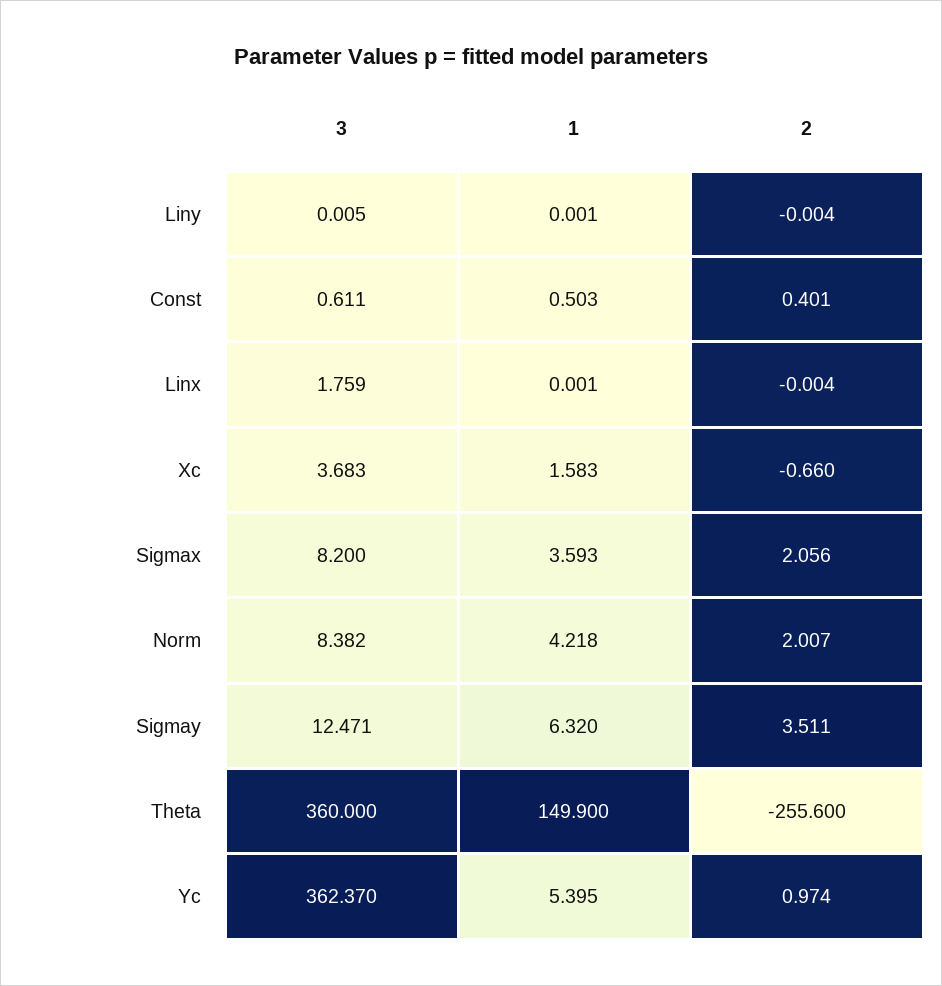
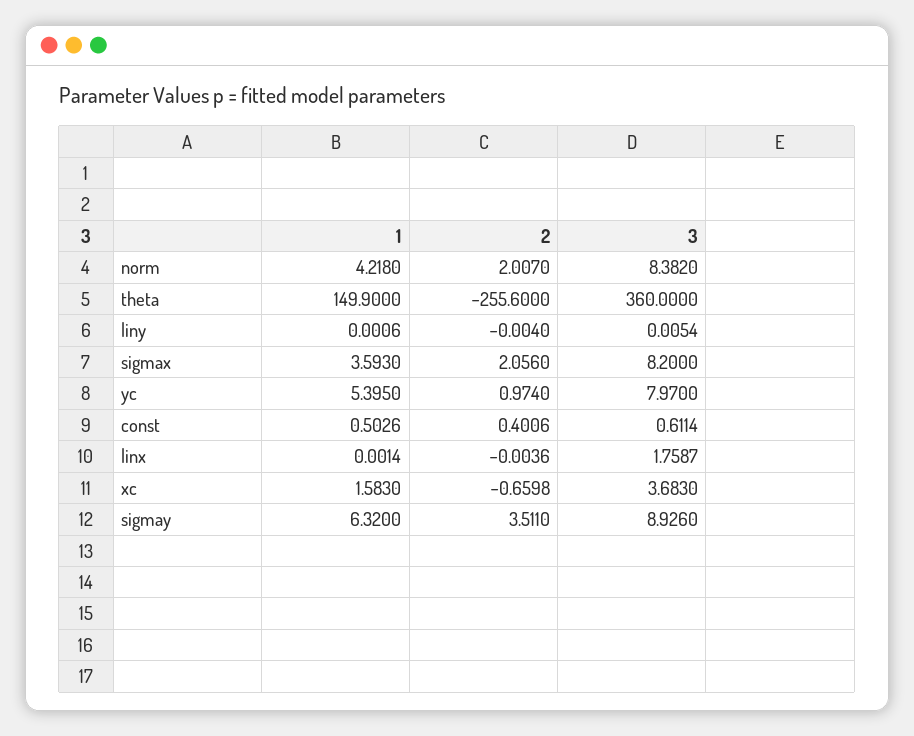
  {
    "3": {
      "Liny": 0.0054,
      "Const": 0.6114,
      "Linx": 1.7587,
      "Xc": 3.683,
      "Sigmax": 8.2,
      "Norm": 8.382,
-     "Sigmay": 12.471,
+     "Sigmay": 8.926,
      "Theta": 360,
-     "Yc": 362.37
+     "Yc": 7.97
    },
    "1": {
      "Liny": 0.0006,
      "Const": 0.5026,
      "Linx": 0.0014,
      "Xc": 1.583,
      "Sigmax": 3.593,
      "Norm": 4.218,
      "Sigmay": 6.32,
      "Theta": 149.9,
      "Yc": 5.395
    },
    "2": {
      "Liny": -0.004,
      "Const": 0.4006,
      "Linx": -0.0036,
      "Xc": -0.6598,
      "Sigmax": 2.056,
      "Norm": 2.007,
      "Sigmay": 3.511,
      "Theta": -255.6,
      "Yc": 0.974
    }
  }

